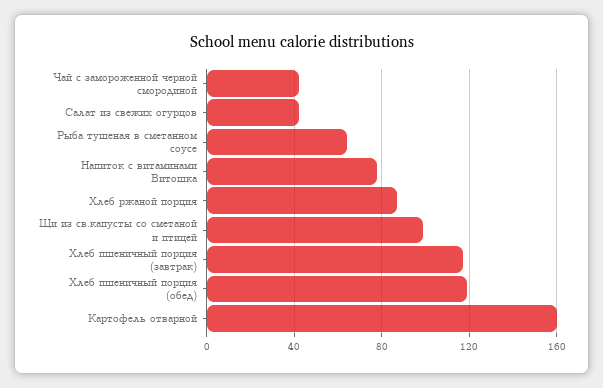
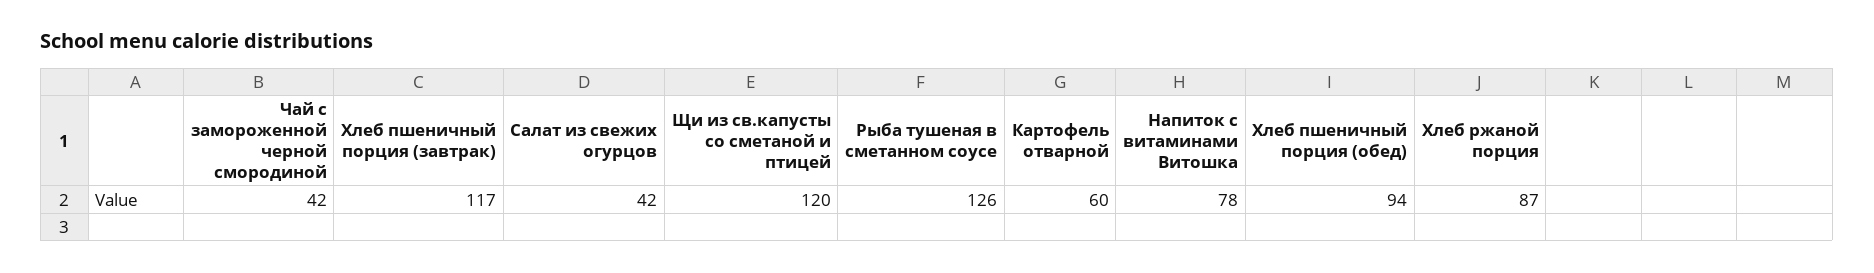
  {
    "Чай с замороженной черной смородиной": 42,
    "Салат из свежих огурцов": 42,
-   "Рыба тушеная в сметанном соусе": 65,
+   "Рыба тушеная в сметанном соусе": 126,
    "Напиток с витаминами Витошка": 78,
    "Хлеб ржаной порция": 87,
-   "Щи из св.капусты со сметаной и птицей": 100,
+   "Щи из св.капусты со сметаной и птицей": 120,
    "Хлеб пшеничный порция (завтрак)": 117,
-   "Хлеб пшеничный порция (обед)": 120,
+   "Хлеб пшеничный порция (обед)": 94,
-   "Картофель отварной": 160
+   "Картофель отварной": 60
  }

